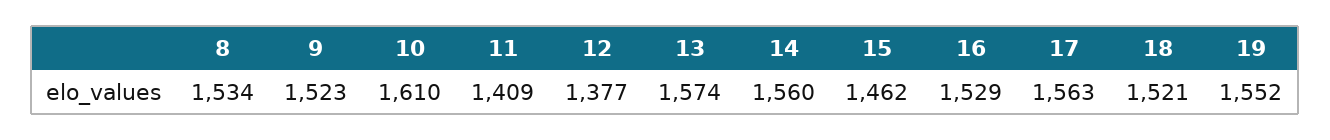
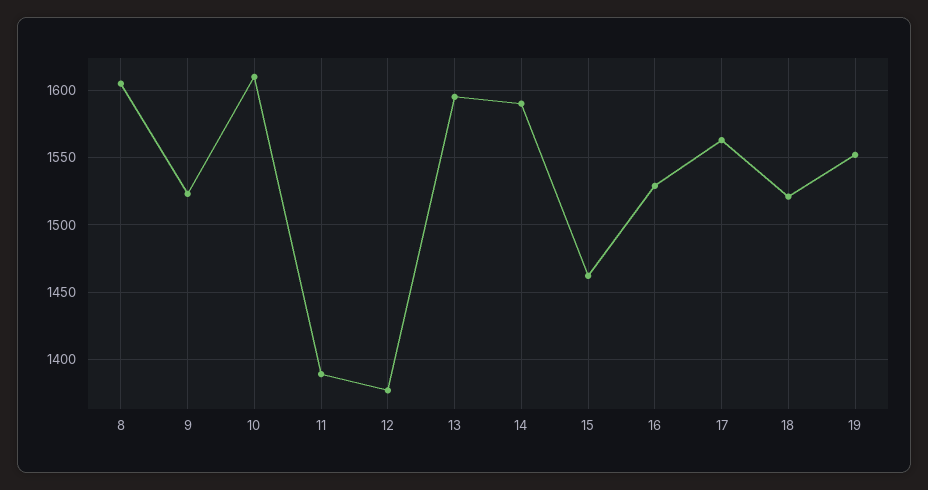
  {
-   "8": 1534,
+   "8": 1605,
    "9": 1523,
    "10": 1610,
-   "11": 1409,
+   "11": 1390,
    "12": 1377,
-   "13": 1574,
+   "13": 1595,
-   "14": 1560,
+   "14": 1590,
    "15": 1462,
    "16": 1529,
    "17": 1563,
    "18": 1521,
    "19": 1552
  }

